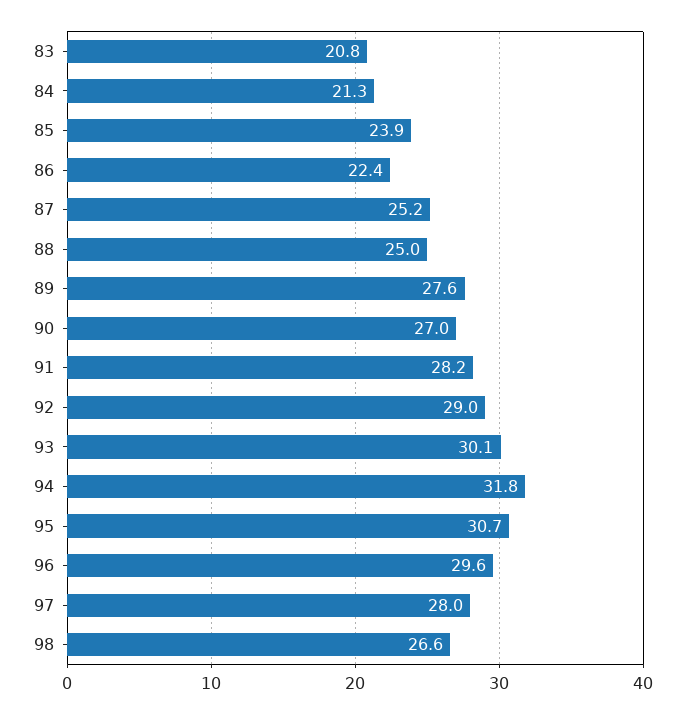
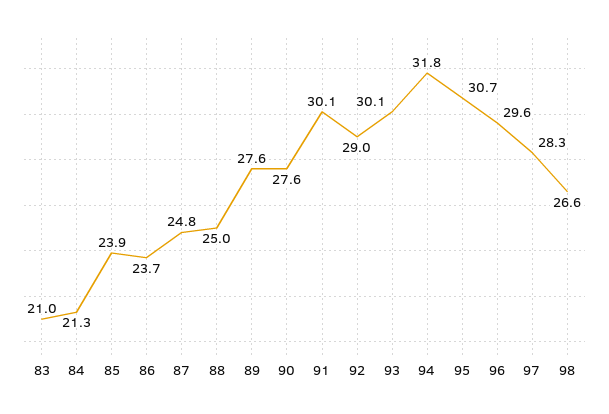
  {
-   "83": 20.8,
+   "83": 21,
    "84": 21.3,
    "85": 23.9,
-   "86": 22.4,
+   "86": 23.7,
-   "87": 25.2,
+   "87": 24.8,
    "88": 25,
    "89": 27.6,
-   "90": 27,
+   "90": 27.6,
-   "91": 28.2,
+   "91": 30.1,
    "92": 29,
    "93": 30.1,
    "94": 31.8,
    "95": 30.7,
    "96": 29.6,
-   "97": 28,
+   "97": 28.3,
    "98": 26.6
  }

